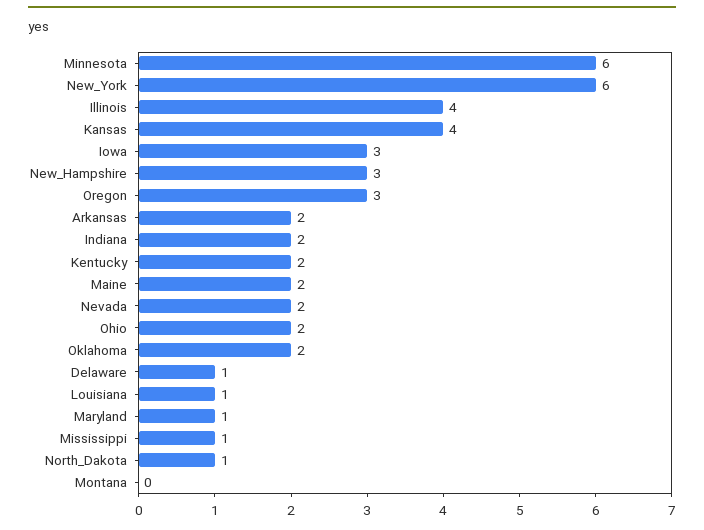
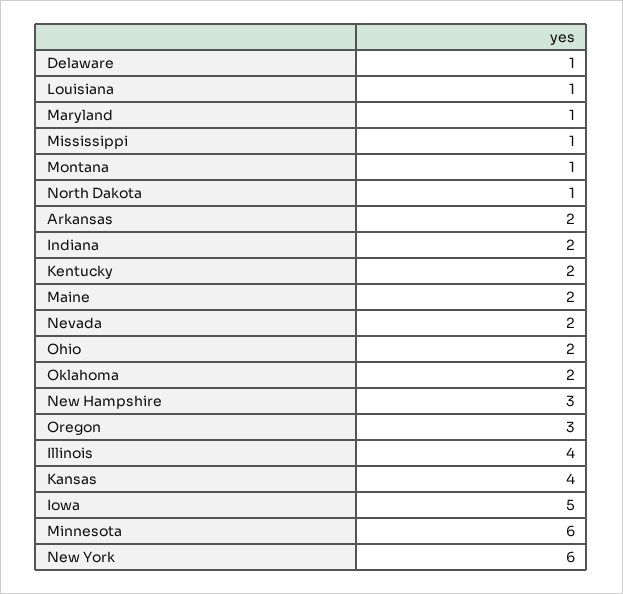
  {
    "Minnesota": 6,
    "New_York": 6,
    "Illinois": 4,
    "Kansas": 4,
-   "Iowa": 3,
+   "Iowa": 5,
    "New_Hampshire": 3,
    "Oregon": 3,
    "Arkansas": 2,
    "Indiana": 2,
    "Kentucky": 2,
    "Maine": 2,
    "Nevada": 2,
    "Ohio": 2,
    "Oklahoma": 2,
    "Delaware": 1,
    "Louisiana": 1,
    "Maryland": 1,
    "Mississippi": 1,
    "North_Dakota": 1,
-   "Montana": 0
+   "Montana": 1
  }

